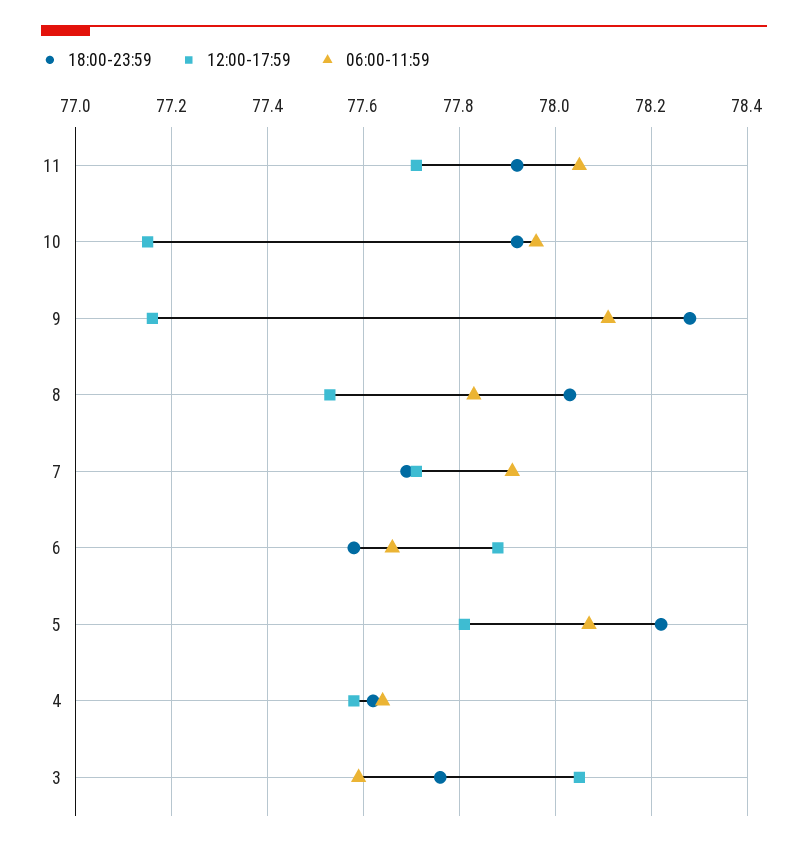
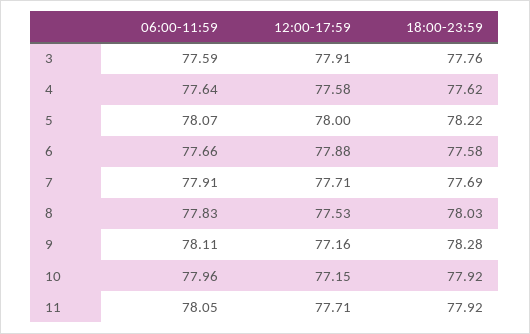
  {
    "18:00-23:59": {
      "11": 77.92,
      "10": 77.92,
      "9": 78.28,
      "8": 78.03,
      "7": 77.69,
      "6": 77.58,
      "5": 78.22,
      "4": 77.62,
      "3": 77.76
    },
    "12:00-17:59": {
      "11": 77.71,
      "10": 77.15,
      "9": 77.16,
      "8": 77.53,
      "7": 77.71,
      "6": 77.88,
-     "5": 77.8,
+     "5": 78,
      "4": 77.58,
-     "3": 78.05
+     "3": 77.91
    },
    "06:00-11:59": {
      "11": 78.05,
      "10": 77.96,
      "9": 78.11,
      "8": 77.83,
      "7": 77.91,
      "6": 77.66,
      "5": 78.07,
      "4": 77.64,
      "3": 77.59
    }
  }

